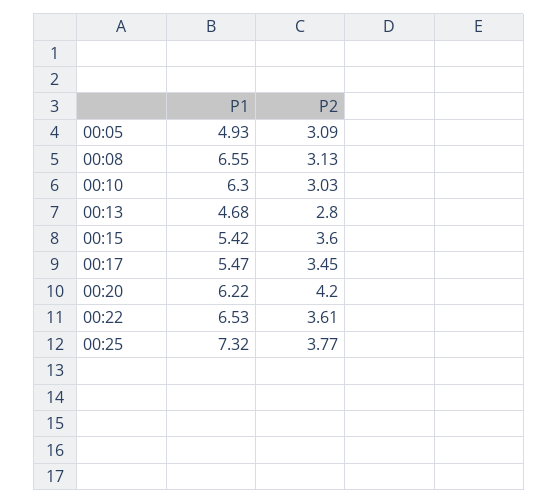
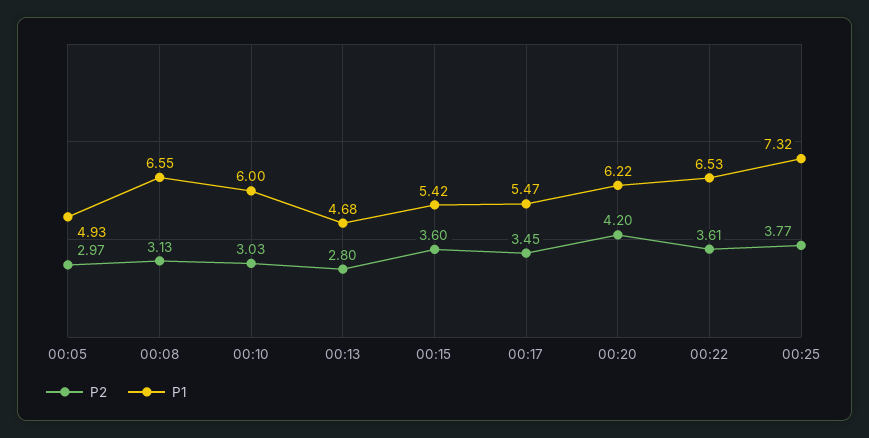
  {
    "P1": {
      "00:05": 4.93,
      "00:08": 6.55,
-     "00:10": 6.3,
+     "00:10": 6,
      "00:13": 4.68,
      "00:15": 5.42,
      "00:17": 5.47,
      "00:20": 6.22,
      "00:22": 6.53,
      "00:25": 7.32
    },
    "P2": {
-     "00:05": 3.09,
+     "00:05": 2.97,
      "00:08": 3.13,
      "00:10": 3.03,
      "00:13": 2.8,
      "00:15": 3.6,
      "00:17": 3.45,
      "00:20": 4.2,
      "00:22": 3.61,
      "00:25": 3.77
    }
  }

